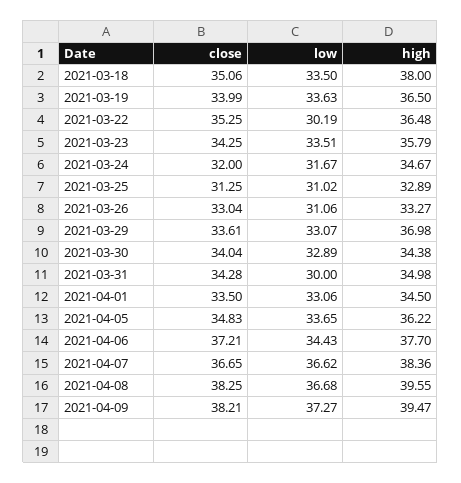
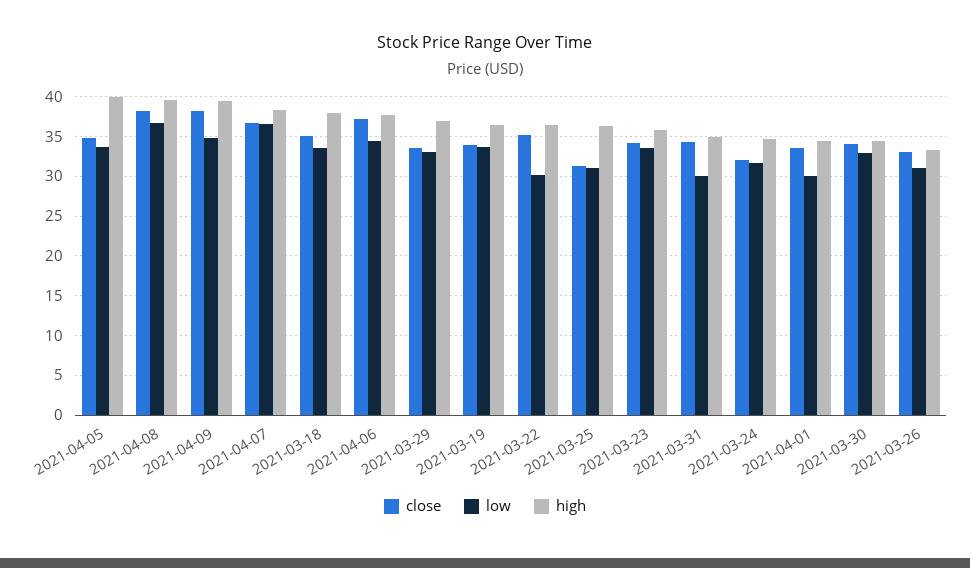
  {
    "close": {
      "2021-03-18": 35.06,
      "2021-03-19": 33.99,
      "2021-03-22": 35.25,
      "2021-03-23": 34.25,
      "2021-03-24": 32,
      "2021-03-25": 31.25,
      "2021-03-26": 33.04,
      "2021-03-29": 33.61,
      "2021-03-30": 34.04,
      "2021-03-31": 34.28,
      "2021-04-01": 33.5,
      "2021-04-05": 34.83,
      "2021-04-06": 37.21,
      "2021-04-07": 36.65,
      "2021-04-08": 38.25,
      "2021-04-09": 38.21
    },
    "low": {
      "2021-03-18": 33.5,
      "2021-03-19": 33.63,
      "2021-03-22": 30.19,
      "2021-03-23": 33.51,
      "2021-03-24": 31.67,
      "2021-03-25": 31.02,
      "2021-03-26": 31.06,
      "2021-03-29": 33.07,
      "2021-03-30": 32.89,
      "2021-03-31": 30,
-     "2021-04-01": 33.06,
+     "2021-04-01": 30,
      "2021-04-05": 33.65,
      "2021-04-06": 34.43,
      "2021-04-07": 36.62,
      "2021-04-08": 36.68,
-     "2021-04-09": 37.27
+     "2021-04-09": 35
    },
    "high": {
      "2021-03-18": 38,
      "2021-03-19": 36.5,
      "2021-03-22": 36.48,
      "2021-03-23": 35.79,
      "2021-03-24": 34.67,
-     "2021-03-25": 32.89,
+     "2021-03-25": 36,
      "2021-03-26": 33.27,
      "2021-03-29": 36.98,
      "2021-03-30": 34.38,
      "2021-03-31": 34.98,
      "2021-04-01": 34.5,
-     "2021-04-05": 36.22,
+     "2021-04-05": 40,
      "2021-04-06": 37.7,
      "2021-04-07": 38.36,
      "2021-04-08": 39.55,
      "2021-04-09": 39.47
    }
  }

